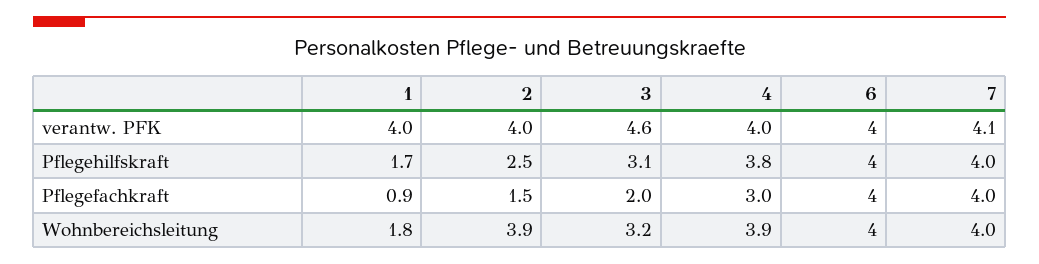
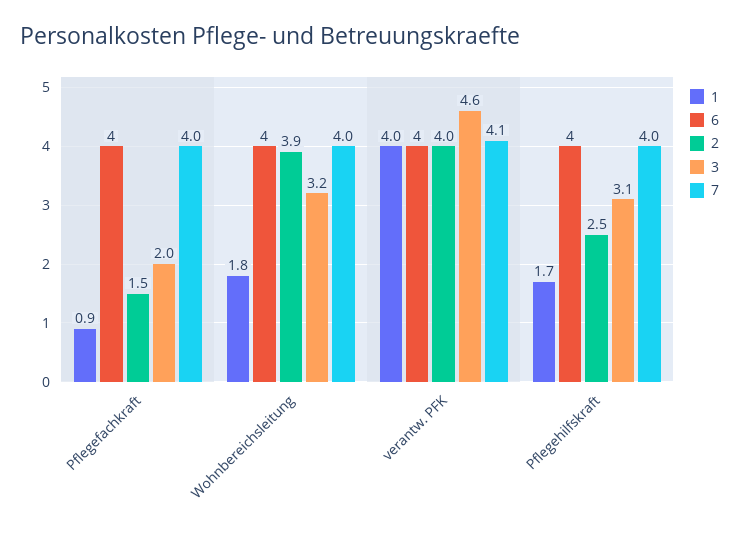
  {
    "1": {
      "verantw. PFK": 4,
      "Pflegehilfskraft": 1.7,
      "Pflegefachkraft": 0.9,
      "Wohnbereichsleitung": 1.8
    },
    "2": {
      "verantw. PFK": 4,
      "Pflegehilfskraft": 2.5,
      "Pflegefachkraft": 1.5,
      "Wohnbereichsleitung": 3.9
    },
    "3": {
      "verantw. PFK": 4.6,
      "Pflegehilfskraft": 3.1,
      "Pflegefachkraft": 2,
      "Wohnbereichsleitung": 3.2
    },
-   "4": {
-     "verantw. PFK": 4,
-     "Pflegehilfskraft": 3.8,
-     "Pflegefachkraft": 3,
-     "Wohnbereichsleitung": 3.9
-   },
    "6": {
      "verantw. PFK": 4,
      "Pflegehilfskraft": 4,
      "Pflegefachkraft": 4,
      "Wohnbereichsleitung": 4
    },
    "7": {
      "verantw. PFK": 4.1,
      "Pflegehilfskraft": 4,
      "Pflegefachkraft": 4,
      "Wohnbereichsleitung": 4
    }
  }

